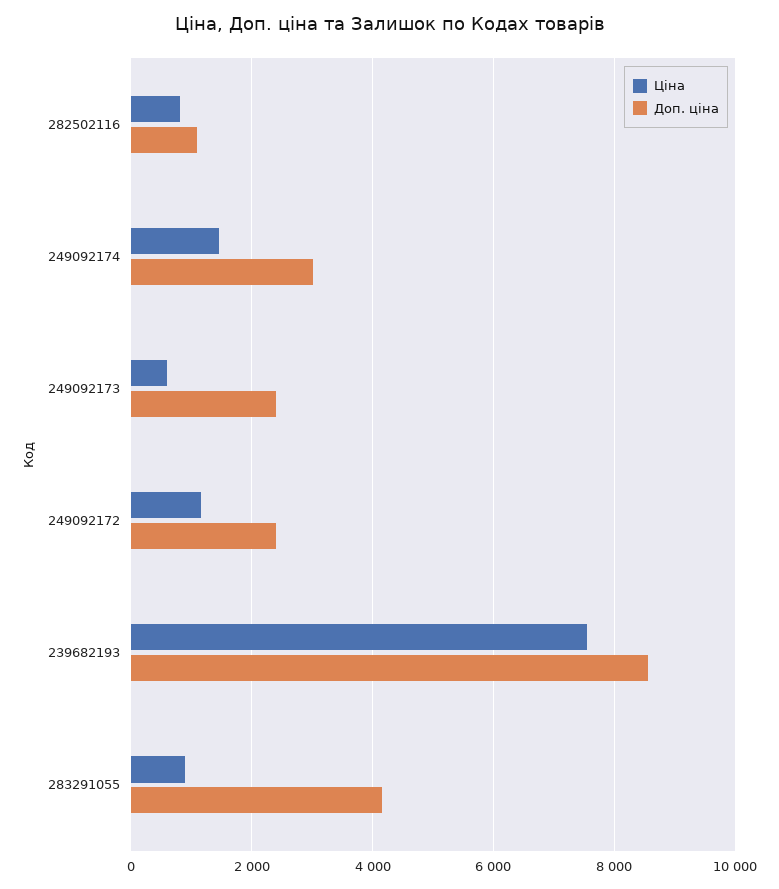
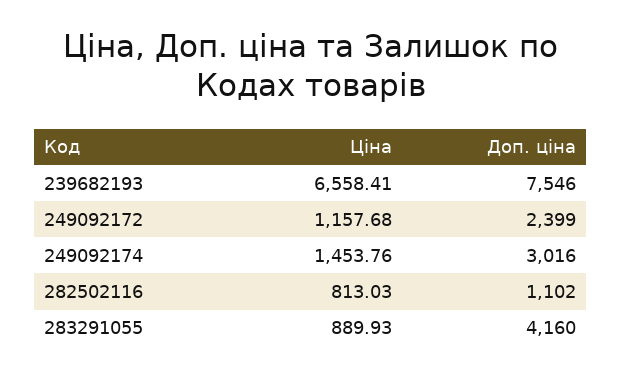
  {
    "Ціна": {
      "282502116": 813.03,
      "249092174": 1453.76,
-     "249092173": 600,
      "249092172": 1157.68,
-     "239682193": 7600,
+     "239682193": 6558.41,
      "283291055": 889.93
    },
    "Доп. ціна": {
      "282502116": 1102,
      "249092174": 3016,
-     "249092173": 2400,
      "249092172": 2399,
-     "239682193": 8600,
+     "239682193": 7546,
      "283291055": 4160
    }
  }

